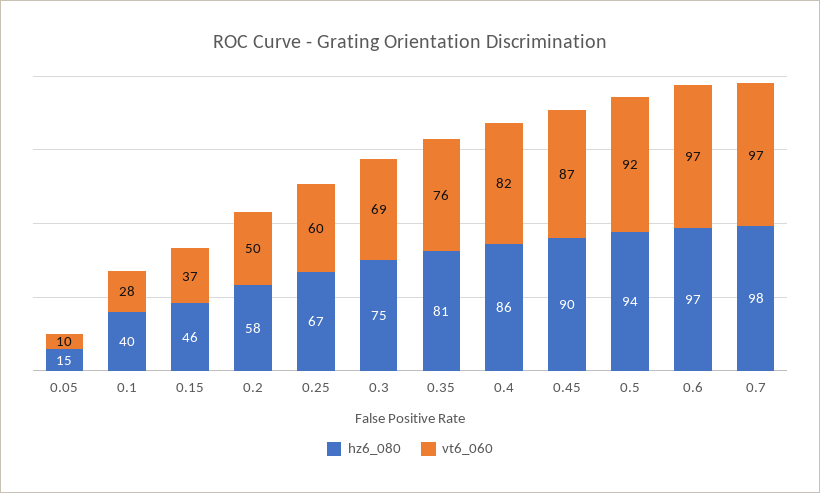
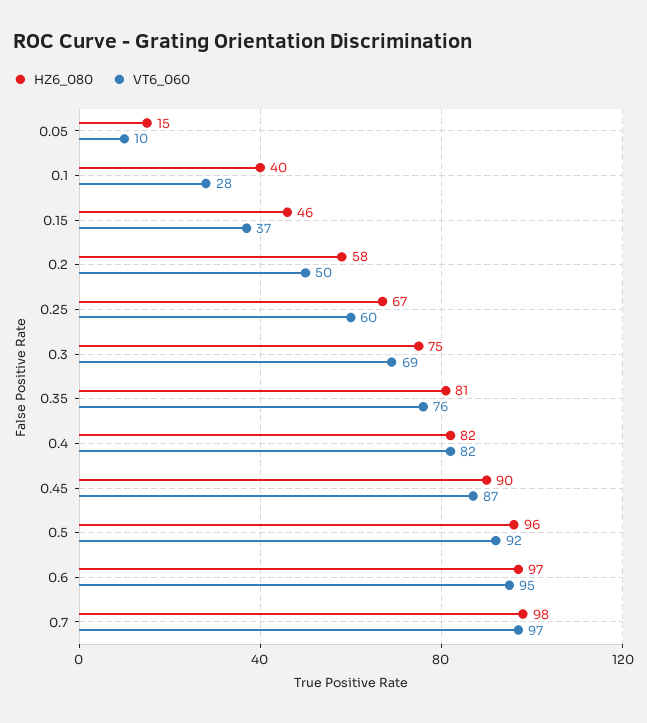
  {
    "hz6_080": {
      "0.05": 15,
      "0.1": 40,
      "0.15": 46,
      "0.2": 58,
      "0.25": 67,
      "0.3": 75,
      "0.35": 81,
-     "0.4": 86,
+     "0.4": 82,
      "0.45": 90,
-     "0.5": 94,
+     "0.5": 96,
      "0.6": 97,
      "0.7": 98
    },
    "vt6_060": {
      "0.05": 10,
      "0.1": 28,
      "0.15": 37,
      "0.2": 50,
      "0.25": 60,
      "0.3": 69,
      "0.35": 76,
      "0.4": 82,
      "0.45": 87,
      "0.5": 92,
-     "0.6": 97,
+     "0.6": 95,
      "0.7": 97
    }
  }

